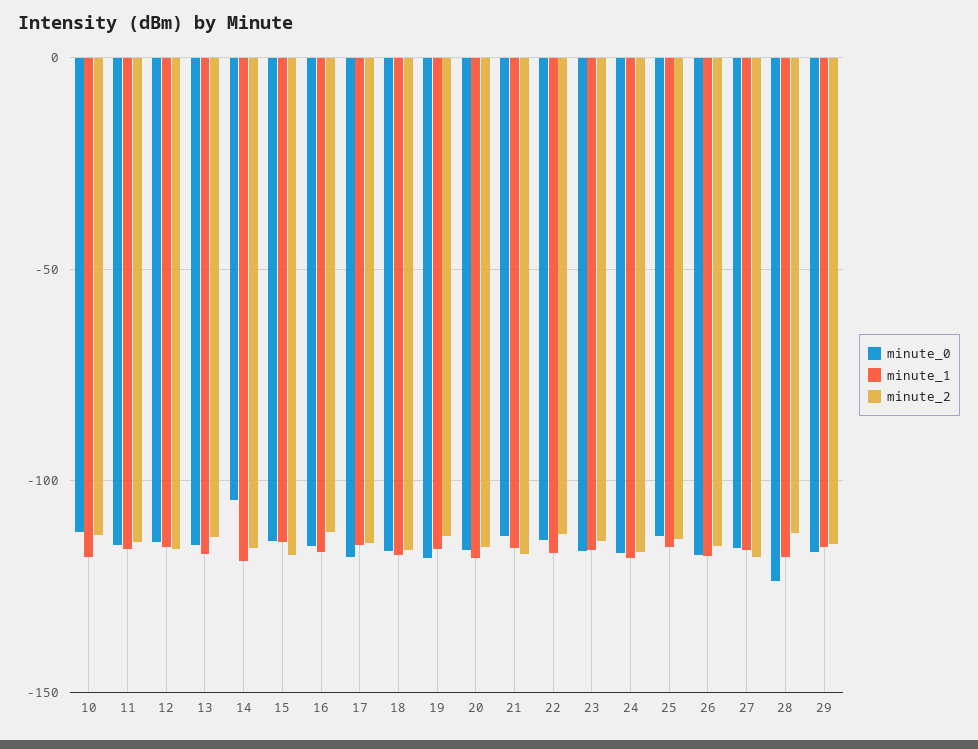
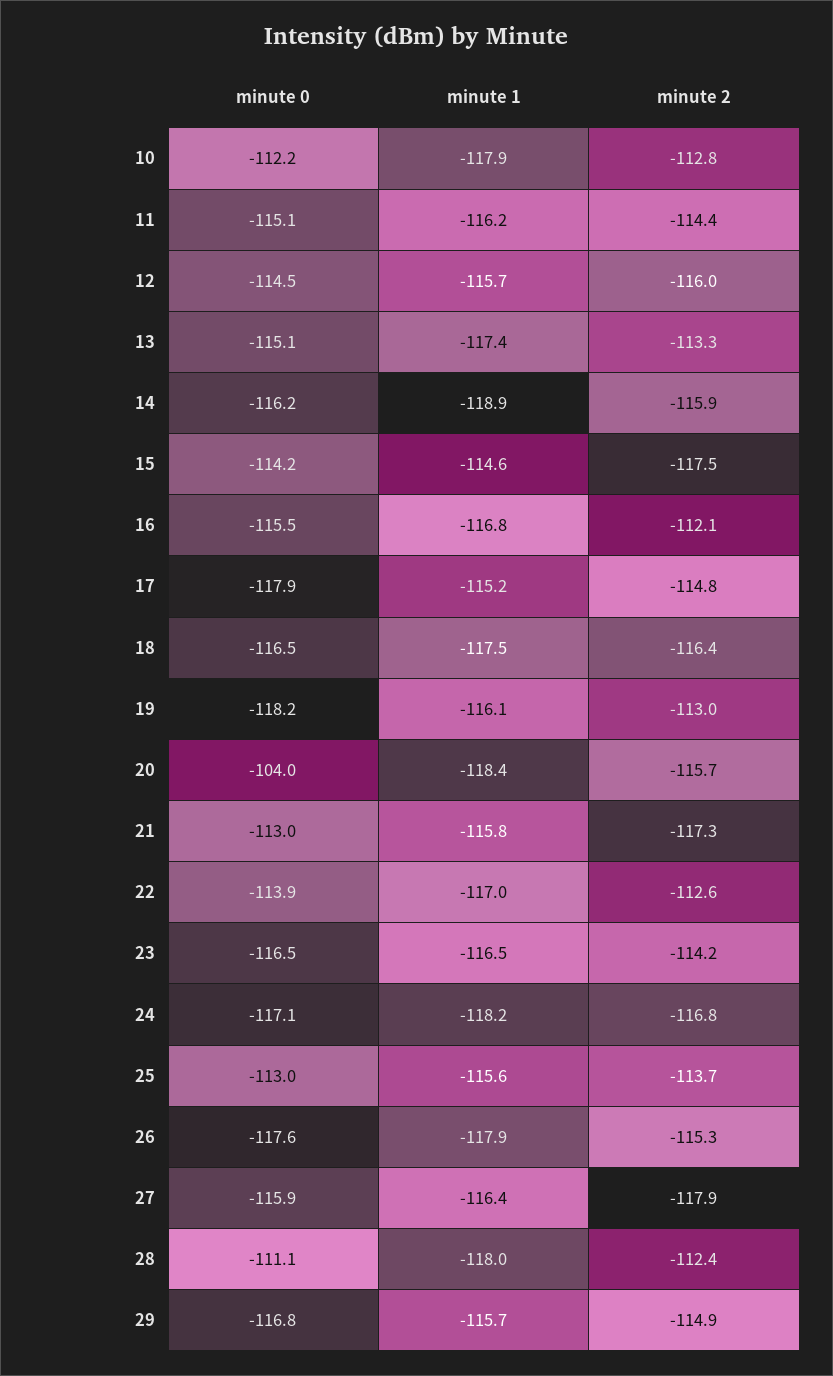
  {
    "minute_0": {
      "10": -112.2,
      "11": -115.1,
      "12": -114.5,
      "13": -115.1,
-     "14": -105,
+     "14": -116.2,
      "15": -114.2,
      "16": -115.5,
      "17": -117.9,
      "18": -116.5,
      "19": -118.2,
-     "20": -115,
+     "20": -104,
      "21": -113,
      "22": -113.9,
      "23": -116.5,
      "24": -117.1,
      "25": -113,
      "26": -117.6,
      "27": -115.9,
-     "28": -125,
+     "28": -111.1,
      "29": -116.8
    },
    "minute_1": {
      "10": -117.9,
      "11": -116.2,
      "12": -115.7,
      "13": -117.4,
      "14": -118.9,
      "15": -114.6,
      "16": -116.8,
      "17": -115.2,
      "18": -117.5,
      "19": -116.1,
      "20": -118.4,
      "21": -115.8,
      "22": -117,
      "23": -116.5,
      "24": -118.2,
      "25": -115.6,
      "26": -117.9,
      "27": -116.4,
      "28": -118,
      "29": -115.7
    },
    "minute_2": {
      "10": -112.8,
      "11": -114.4,
      "12": -116,
      "13": -113.3,
      "14": -115.9,
      "15": -117.5,
      "16": -112.1,
      "17": -114.8,
      "18": -116.4,
      "19": -113,
      "20": -115.7,
      "21": -117.3,
      "22": -112.6,
      "23": -114.2,
      "24": -116.8,
      "25": -113.7,
      "26": -115.3,
      "27": -117.9,
      "28": -112.4,
      "29": -114.9
    }
  }

